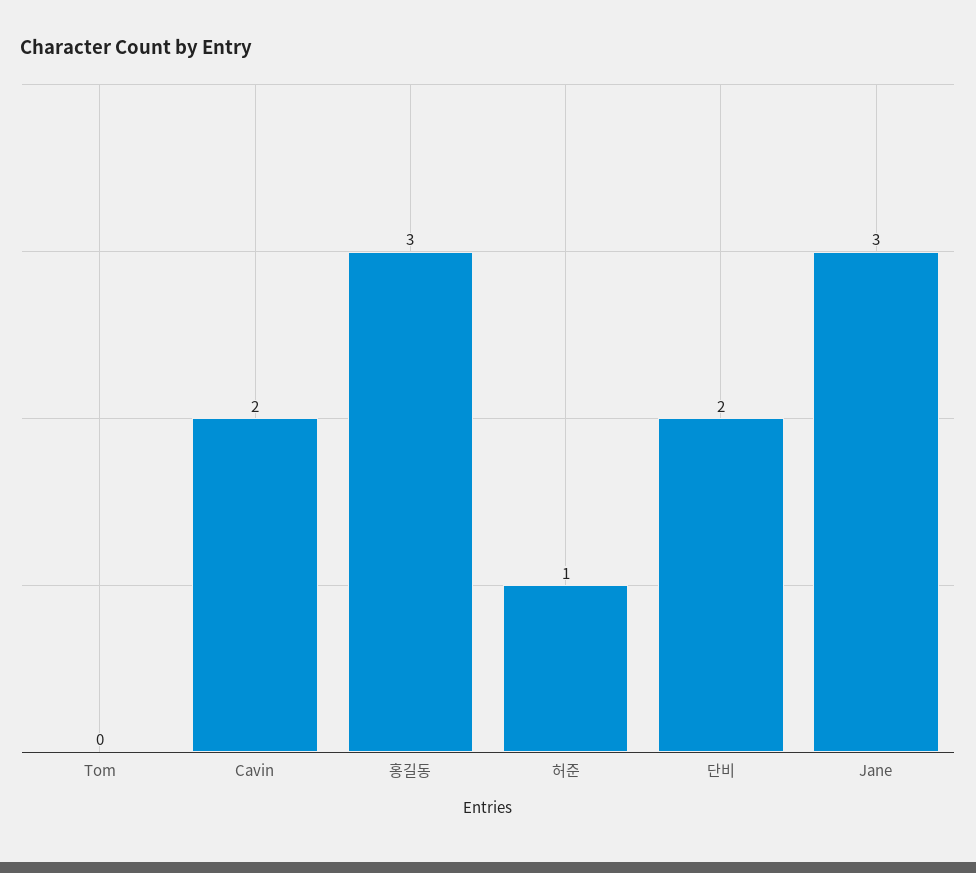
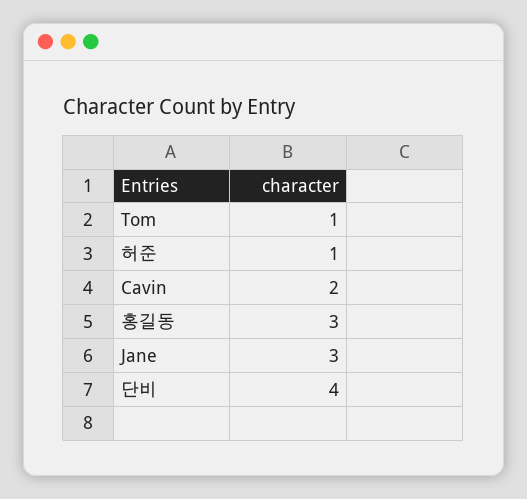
  {
-   "Tom": 0,
+   "Tom": 1,
    "Cavin": 2,
    "홍길동": 3,
    "허준": 1,
-   "단비": 2,
+   "단비": 4,
    "Jane": 3
  }

